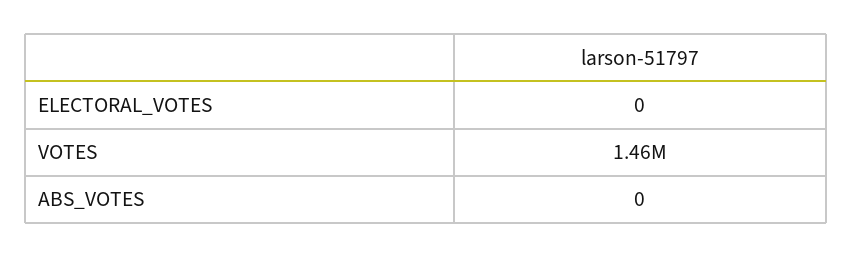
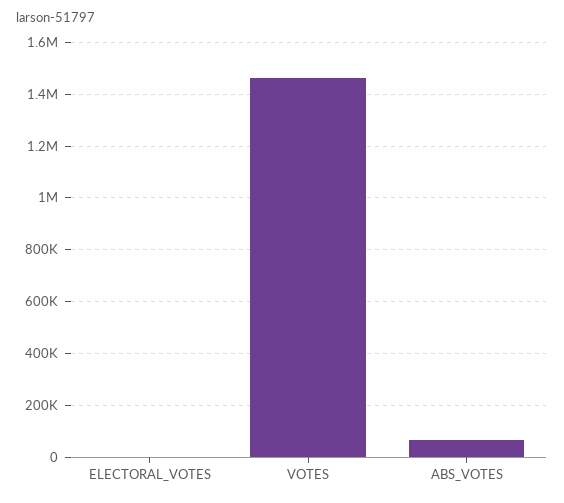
  {
    "ELECTORAL_VOTES": 0,
    "VOTES": 1460000,
-   "ABS_VOTES": 0
+   "ABS_VOTES": 75000
  }

